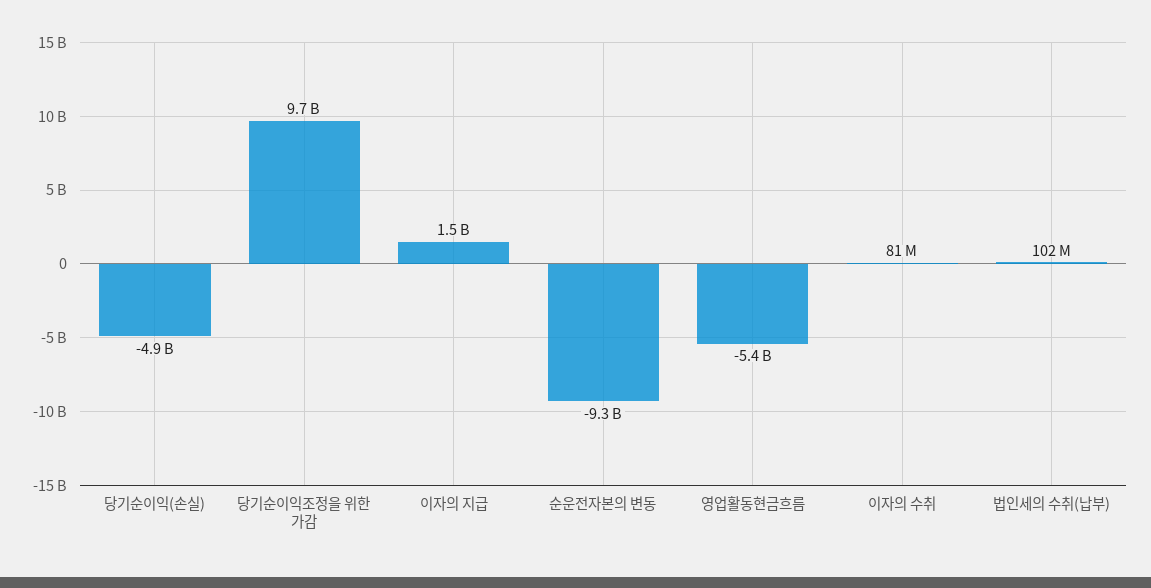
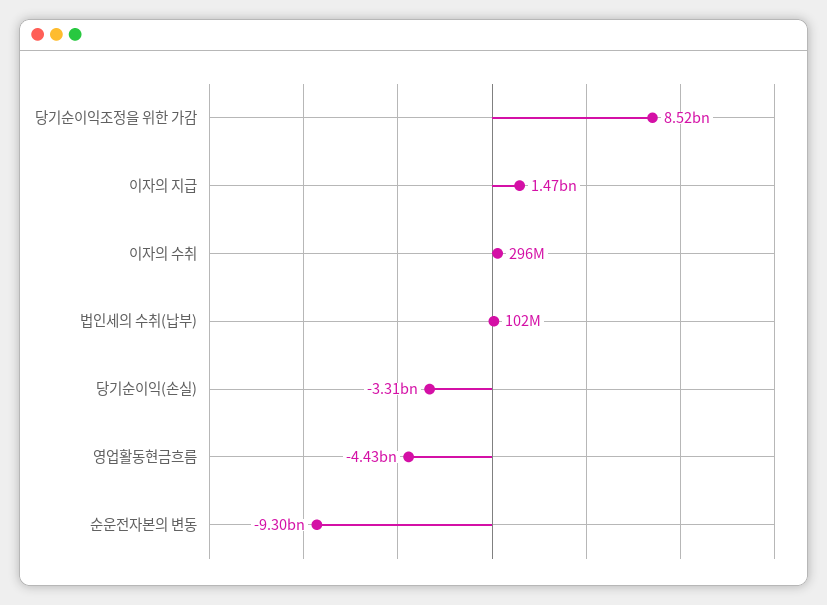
  {
-   "당기순이익(손실)": -4900000000,
+   "당기순이익(손실)": -3310000000,
-   "당기순이익조정을 위한 가감": 9700000000,
+   "당기순이익조정을 위한 가감": 8520000000,
    "이자의 지급": 1470000000,
    "순운전자본의 변동": -9300000000,
-   "영업활동현금흐름": -5400000000,
+   "영업활동현금흐름": -4430000000,
-   "이자의 수취": 81000000,
+   "이자의 수취": 296000000,
    "법인세의 수취(납부)": 102000000
  }

